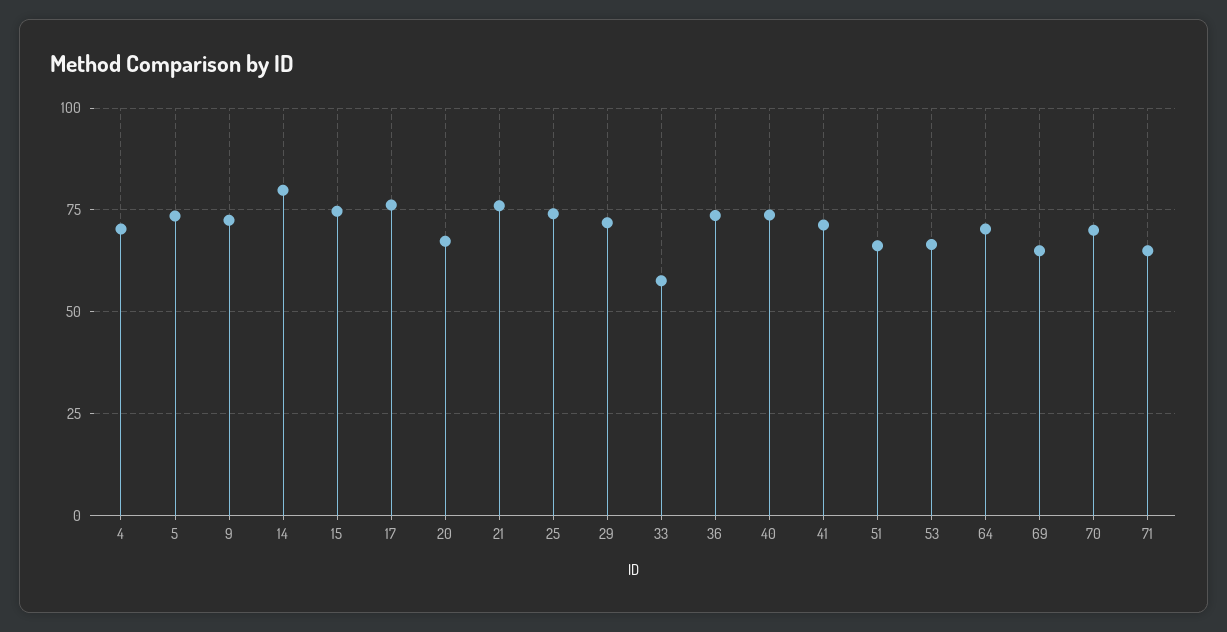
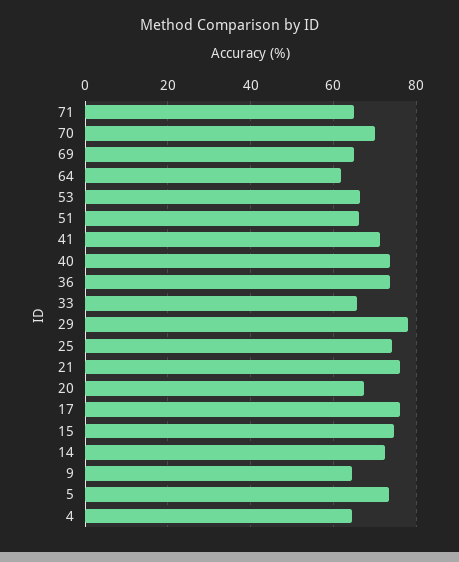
  {
-   "4": 70,
+   "4": 64,
    "5": 74,
-   "9": 72.5,
+   "9": 64,
-   "14": 80,
+   "14": 72,
    "15": 74,
    "17": 76,
    "20": 68,
    "21": 76,
    "25": 74,
-   "29": 72.5,
+   "29": 78,
-   "33": 57.5,
+   "33": 66,
    "36": 74,
    "40": 74,
    "41": 72,
    "51": 66,
    "53": 66,
-   "64": 70,
+   "64": 62,
    "69": 66,
    "70": 70,
    "71": 66
  }

